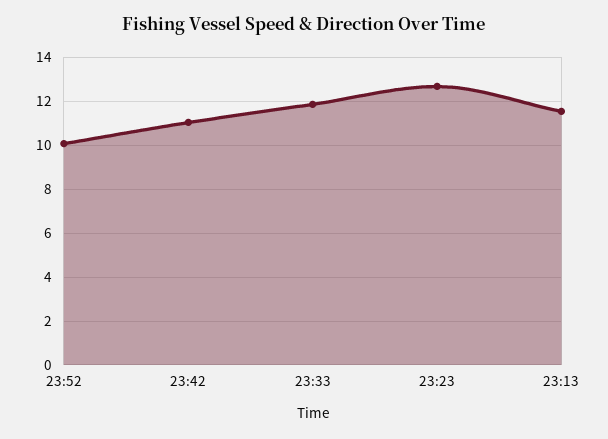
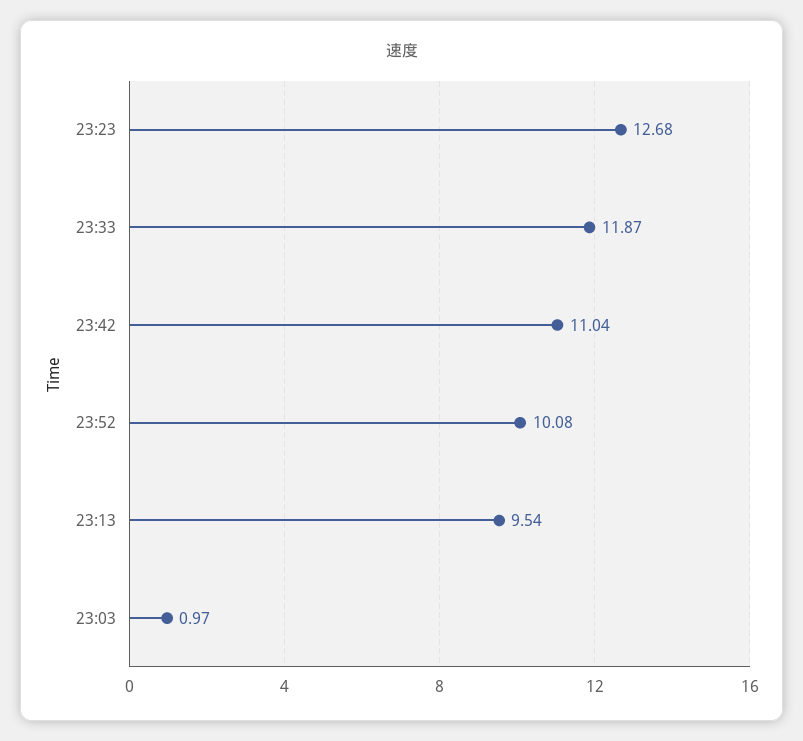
  {
    "23:52": 10.08,
    "23:42": 11.04,
    "23:33": 11.87,
    "23:23": 12.68,
-   "23:13": 11.5
+   "23:13": 9.54,
+   "23:03": 0.97
  }

